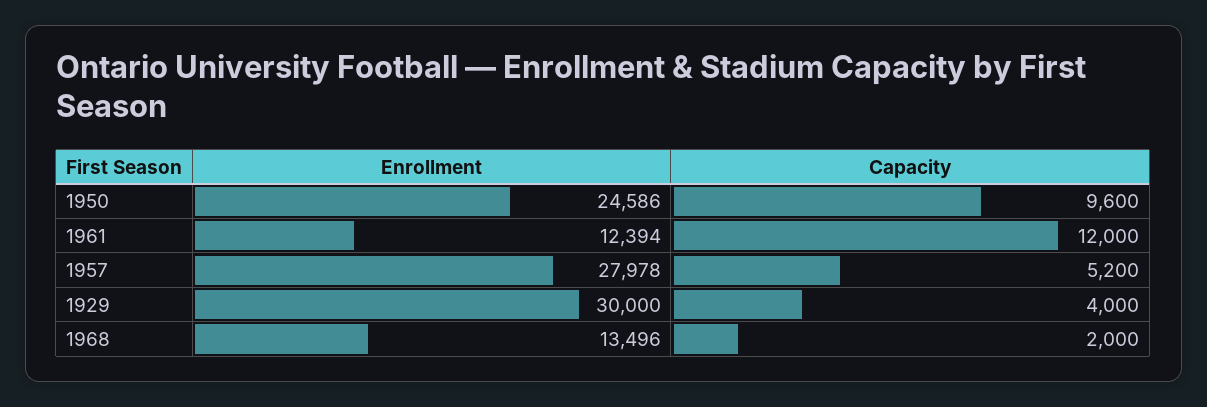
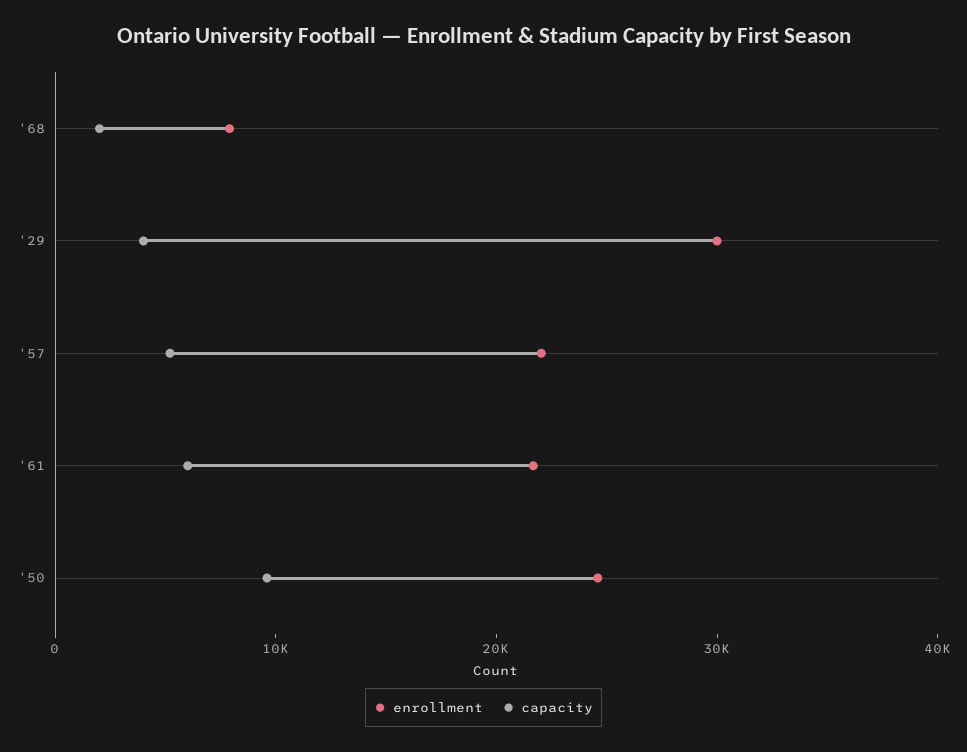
  {
    "Enrollment": {
      "1950": 24586,
-     "1961": 12394,
+     "1961": 22000,
-     "1957": 27978,
+     "1957": 22000,
      "1929": 30000,
-     "1968": 13496
+     "1968": 8000
    },
    "Capacity": {
      "1950": 9600,
-     "1961": 12000,
+     "1961": 6000,
      "1957": 5200,
      "1929": 4000,
      "1968": 2000
    }
  }

